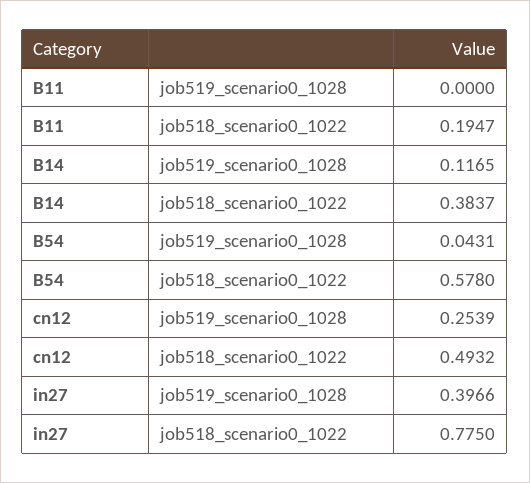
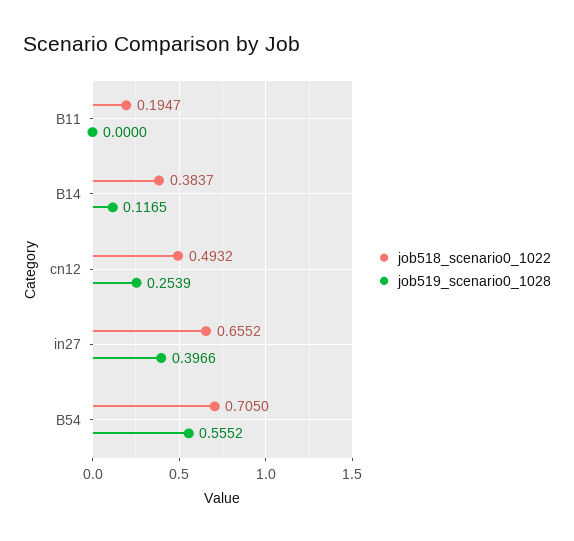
  {
    "job519_scenario0_1028": {
      "B11": 0,
      "B14": 0.1165,
-     "B54": 0.0431,
+     "B54": 0.5552,
      "cn12": 0.2539,
      "in27": 0.3966
    },
    "job518_scenario0_1022": {
      "B11": 0.1947,
      "B14": 0.3837,
-     "B54": 0.578,
+     "B54": 0.705,
      "cn12": 0.4932,
-     "in27": 0.775
+     "in27": 0.6552
    }
  }

